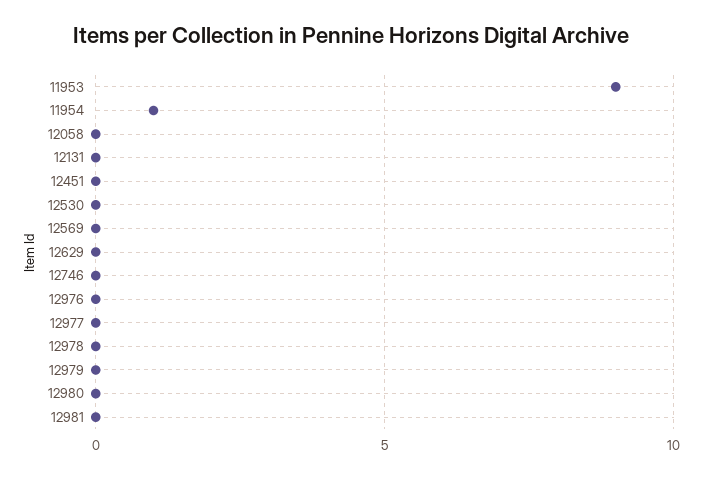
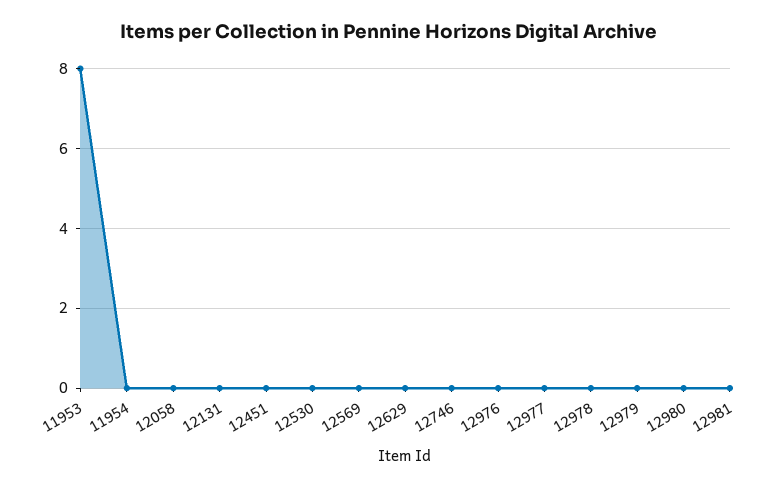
  {
-   "11953": 9,
+   "11953": 8,
-   "11954": 1,
+   "11954": 0,
    "12058": 0,
    "12131": 0,
    "12451": 0,
    "12530": 0,
    "12569": 0,
    "12629": 0,
    "12746": 0,
    "12976": 0,
    "12977": 0,
    "12978": 0,
    "12979": 0,
    "12980": 0,
    "12981": 0
  }

